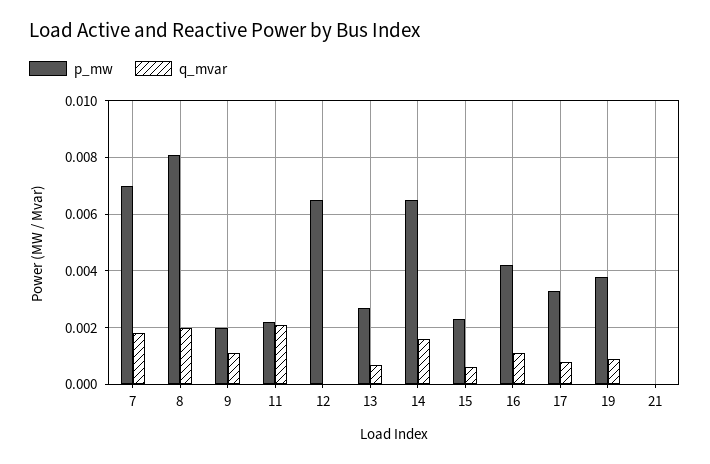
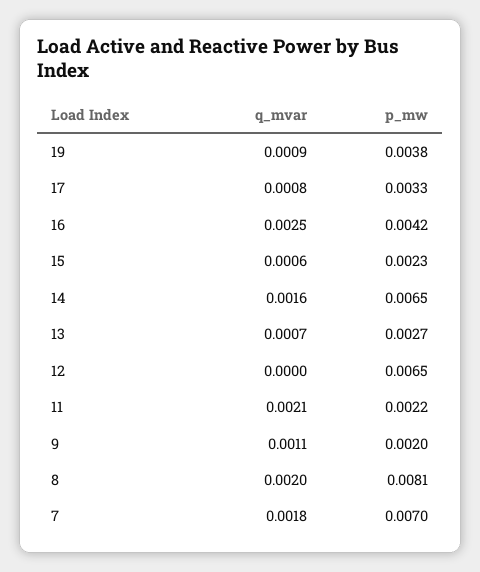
  {
    "p_mw": {
      "7": 0.007,
      "8": 0.0081,
      "9": 0.002,
      "11": 0.0022,
      "12": 0.0065,
      "13": 0.0027,
      "14": 0.0065,
      "15": 0.0023,
      "16": 0.0042,
      "17": 0.0033,
-     "19": 0.0038,
+     "19": 0.0038
-     "21": 0
    },
    "q_mvar": {
      "7": 0.0018,
      "8": 0.002,
      "9": 0.0011,
      "11": 0.0021,
      "12": 0,
      "13": 0.0007,
      "14": 0.0016,
      "15": 0.0006,
-     "16": 0.001,
+     "16": 0.0025,
      "17": 0.0008,
-     "19": 0.0009,
+     "19": 0.0009
-     "21": 0
    }
  }

